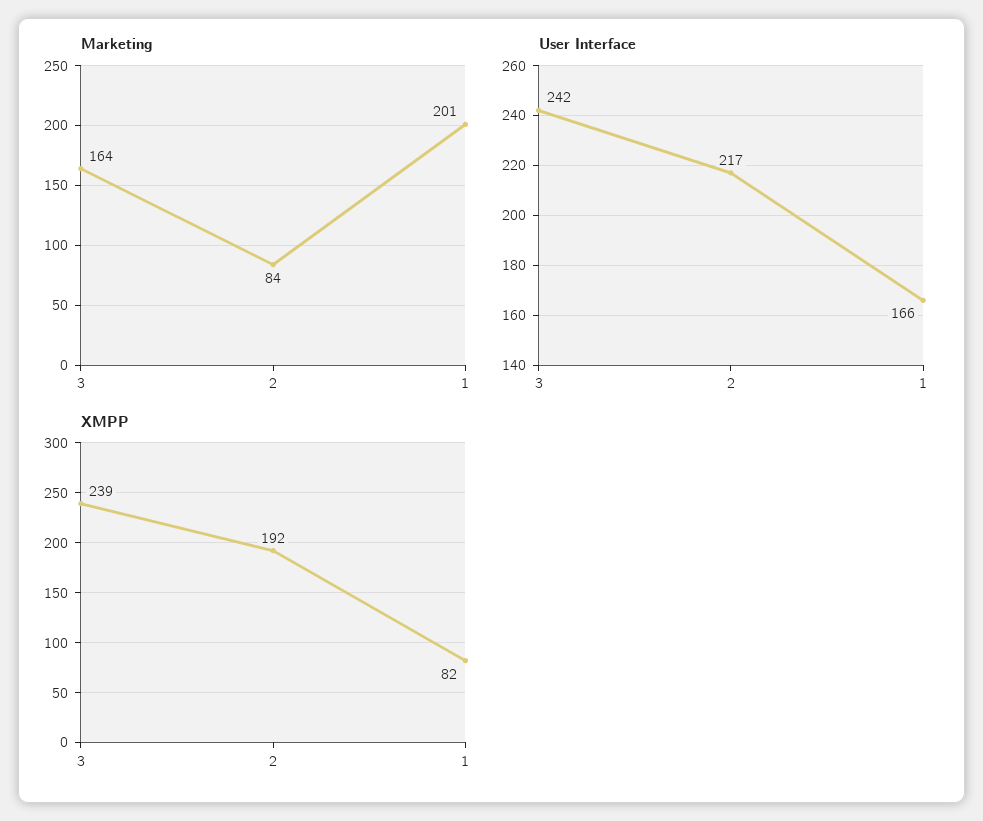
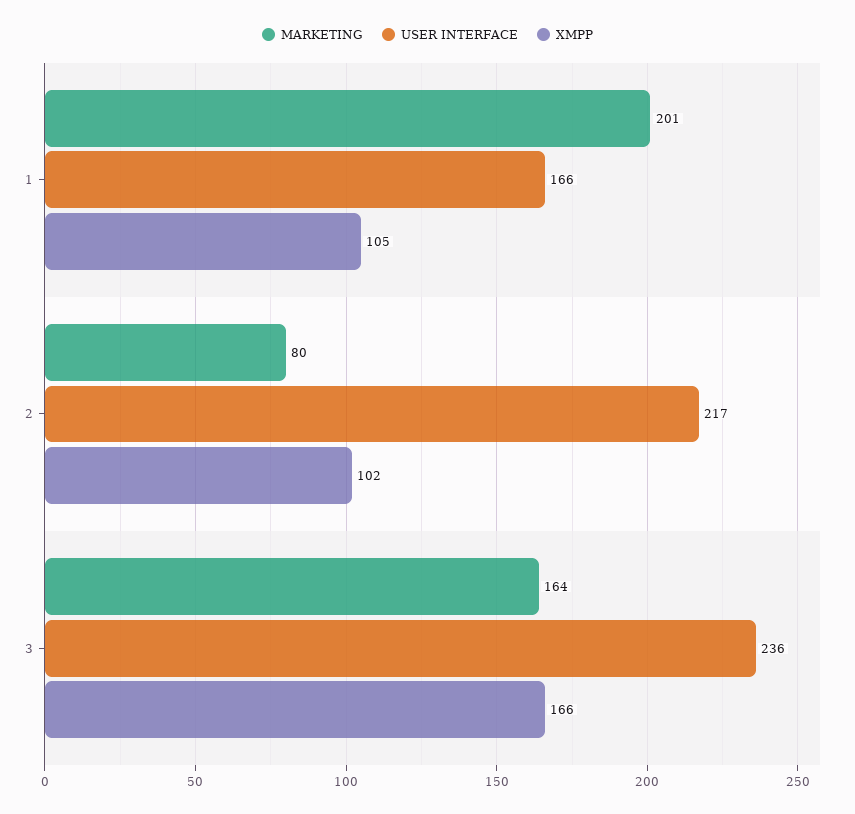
  {
    "Marketing": {
      "3": 164,
-     "2": 84,
+     "2": 80,
      "1": 201
    },
    "User Interface": {
-     "3": 242,
+     "3": 236,
      "2": 217,
      "1": 166
    },
    "XMPP": {
-     "3": 239,
+     "3": 166,
-     "2": 192,
+     "2": 102,
-     "1": 82
+     "1": 105
    }
  }

